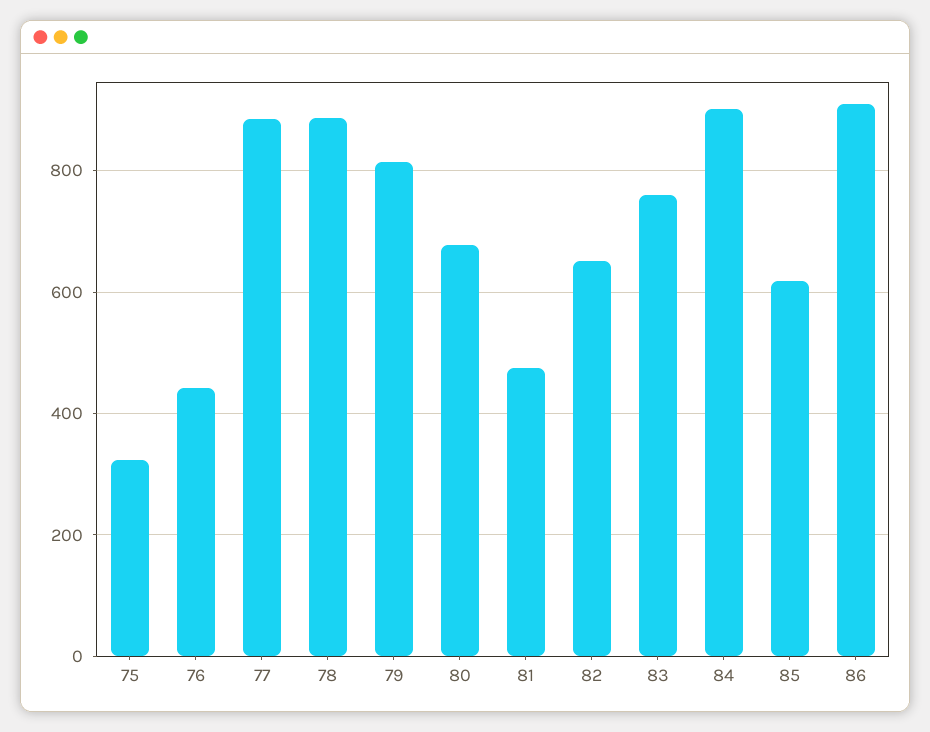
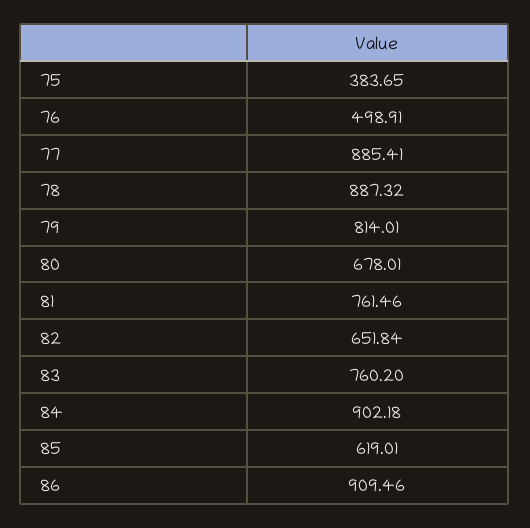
  {
-   "75": 320,
+   "75": 383.65,
-   "76": 440,
+   "76": 498.91,
    "77": 885.41,
    "78": 887.32,
    "79": 814.01,
    "80": 678.01,
-   "81": 480,
+   "81": 761.46,
    "82": 651.84,
    "83": 760.2,
    "84": 902.18,
    "85": 619.01,
    "86": 909.46
  }

